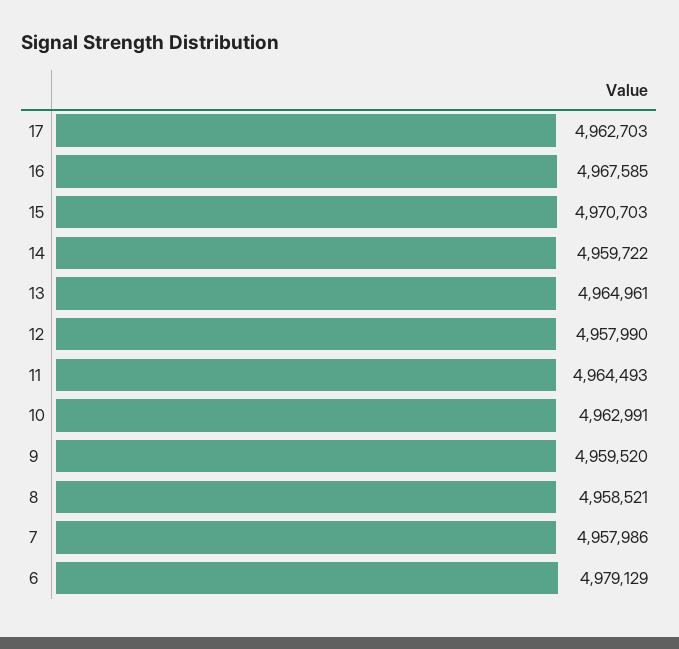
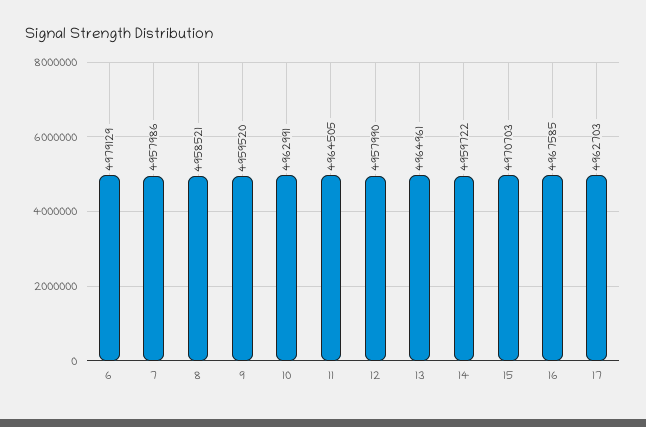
  {
    "17": 4962703,
    "16": 4967585,
    "15": 4970703,
    "14": 4959722,
    "13": 4964961,
    "12": 4957990,
-   "11": 4964493,
+   "11": 4964505,
    "10": 4962991,
    "9": 4959520,
    "8": 4958521,
    "7": 4957986,
    "6": 4979129
  }

